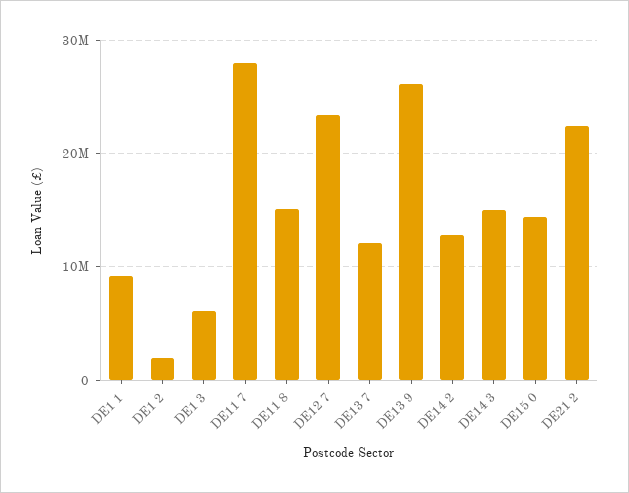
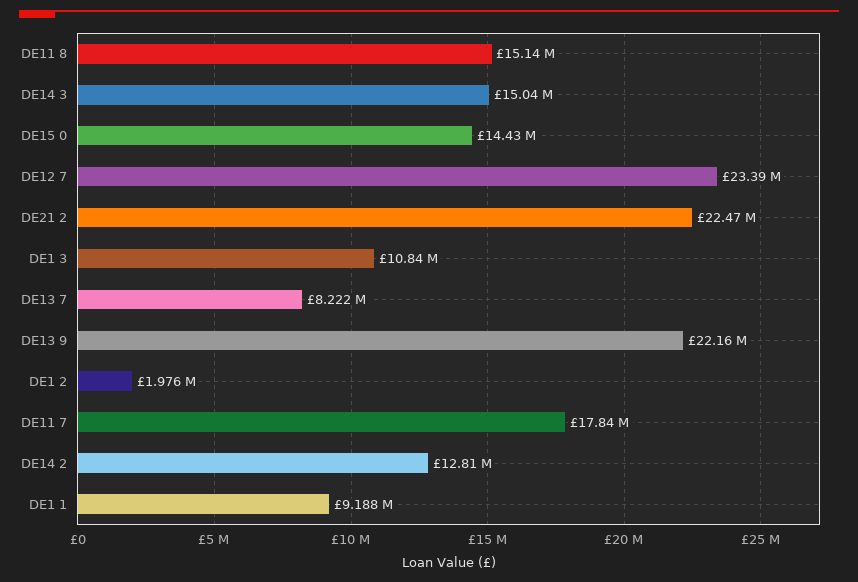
  {
    "DE1 1": 9188000,
    "DE1 2": 1976000,
-   "DE1 3": 6000000,
+   "DE1 3": 10840000,
-   "DE11 7": 28000000,
+   "DE11 7": 17840000,
    "DE11 8": 15140000,
    "DE12 7": 23390000,
-   "DE13 7": 12000000,
+   "DE13 7": 8222000,
-   "DE13 9": 26000000,
+   "DE13 9": 22160000,
    "DE14 2": 12810000,
    "DE14 3": 15040000,
    "DE15 0": 14430000,
    "DE21 2": 22470000
  }

